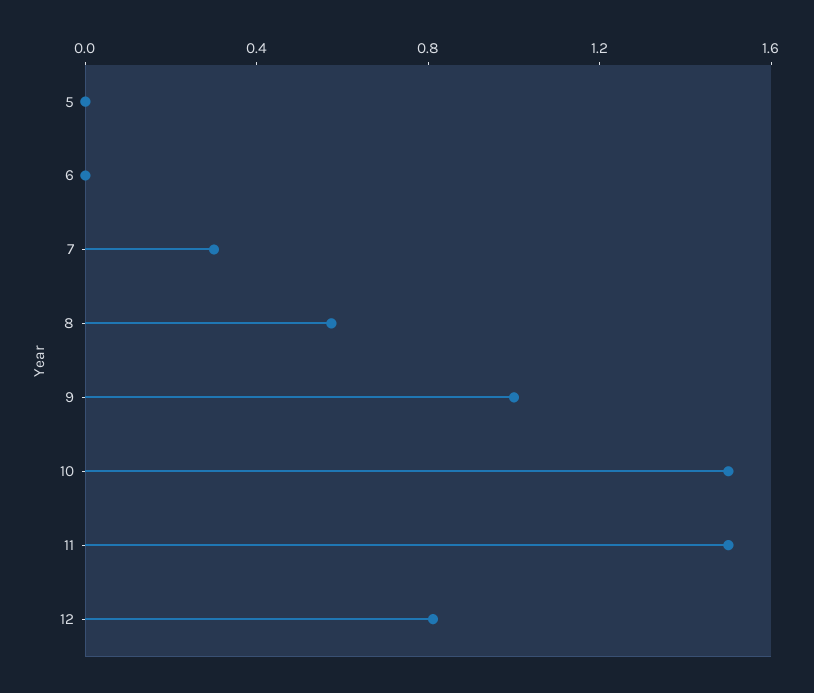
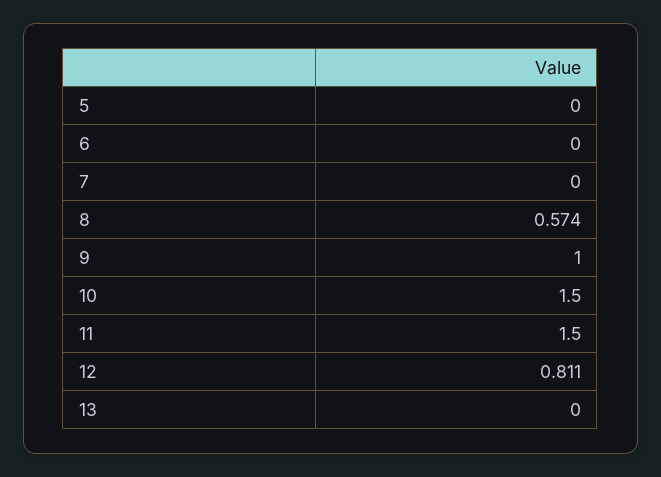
  {
    "5": 0,
    "6": 0,
-   "7": 0.3,
+   "7": 0,
    "8": 0.574,
    "9": 1,
    "10": 1.5,
    "11": 1.5,
-   "12": 0.811
+   "12": 0.811,
+   "13": 0
  }

